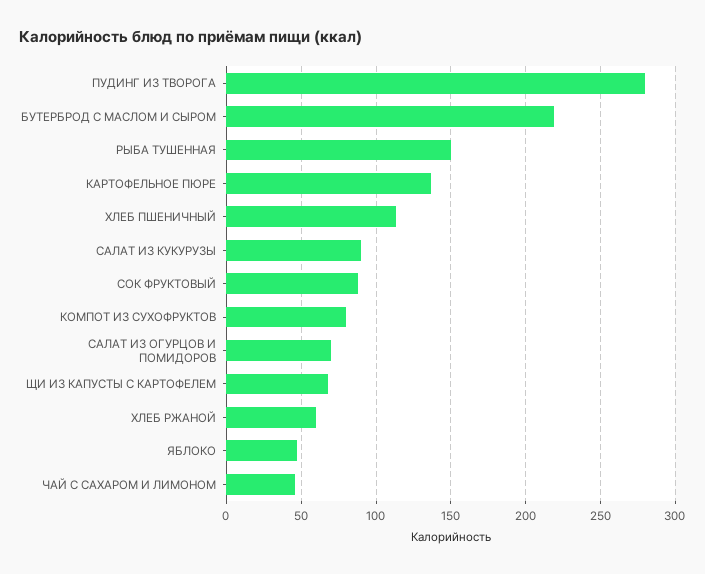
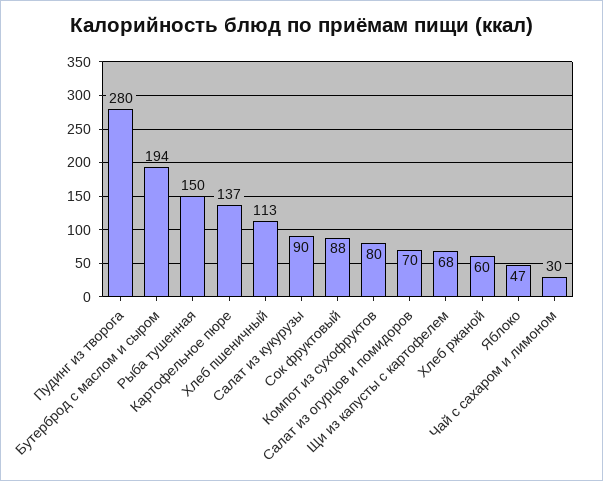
  {
    "ПУДИНГ ИЗ ТВОРОГА": 280,
-   "БУТЕРБРОД С МАСЛОМ И СЫРОМ": 220,
+   "БУТЕРБРОД С МАСЛОМ И СЫРОМ": 194,
    "РЫБА ТУШЕННАЯ": 150,
    "КАРТОФЕЛЬНОЕ ПЮРЕ": 137,
    "ХЛЕБ ПШЕНИЧНЫЙ": 113,
    "САЛАТ ИЗ КУКУРУЗЫ": 90,
    "СОК ФРУКТОВЫЙ": 88,
    "КОМПОТ ИЗ СУХОФРУКТОВ": 80,
    "САЛАТ ИЗ ОГУРЦОВ И ПОМИДОРОВ": 70,
    "ЩИ ИЗ КАПУСТЫ С КАРТОФЕЛЕМ": 68,
    "ХЛЕБ РЖАНОЙ": 60,
    "ЯБЛОКО": 47,
-   "ЧАЙ С САХАРОМ И ЛИМОНОМ": 45
+   "ЧАЙ С САХАРОМ И ЛИМОНОМ": 30
  }

